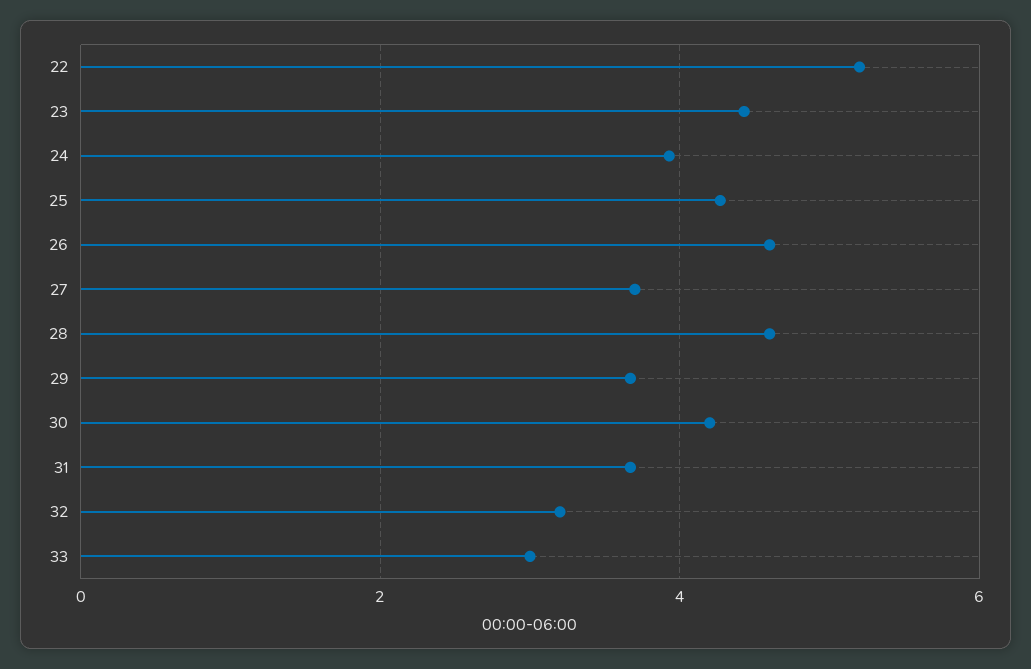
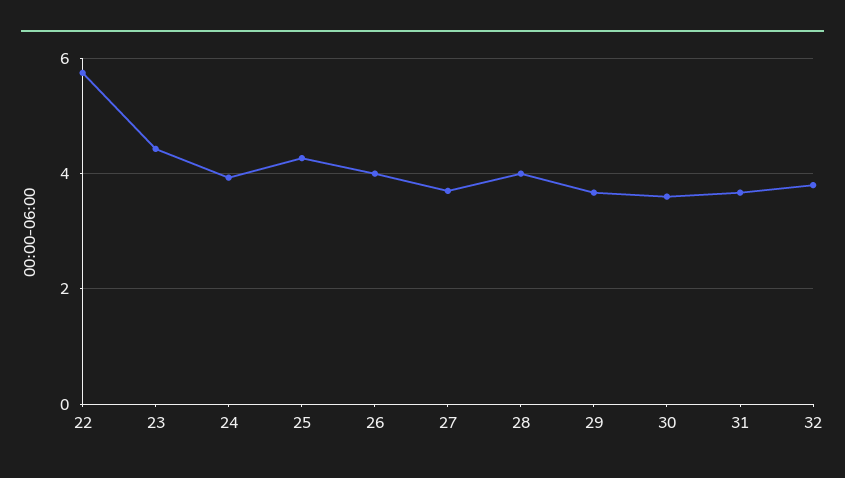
  {
-   "22": 5.2,
+   "22": 5.8,
    "23": 4.4,
    "24": 4,
    "25": 4.2,
-   "26": 4.6,
+   "26": 4,
    "27": 3.8,
-   "28": 4.6,
+   "28": 4,
    "29": 3.6,
-   "30": 4.2,
+   "30": 3.6,
    "31": 3.6,
-   "32": 3.2,
+   "32": 3.8
-   "33": 3
  }

